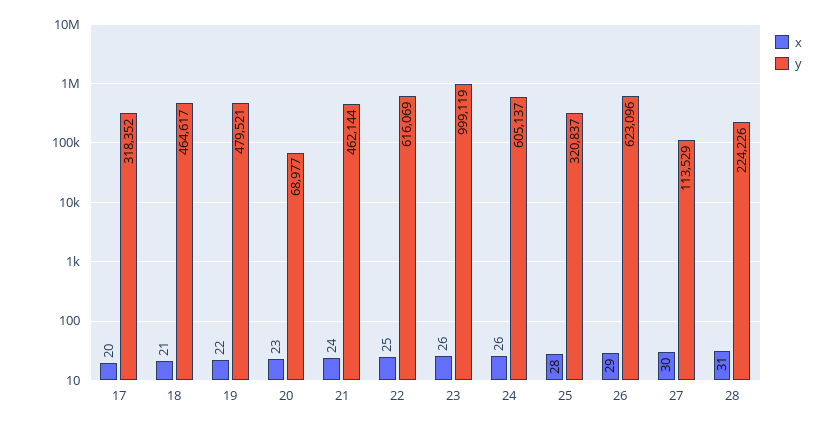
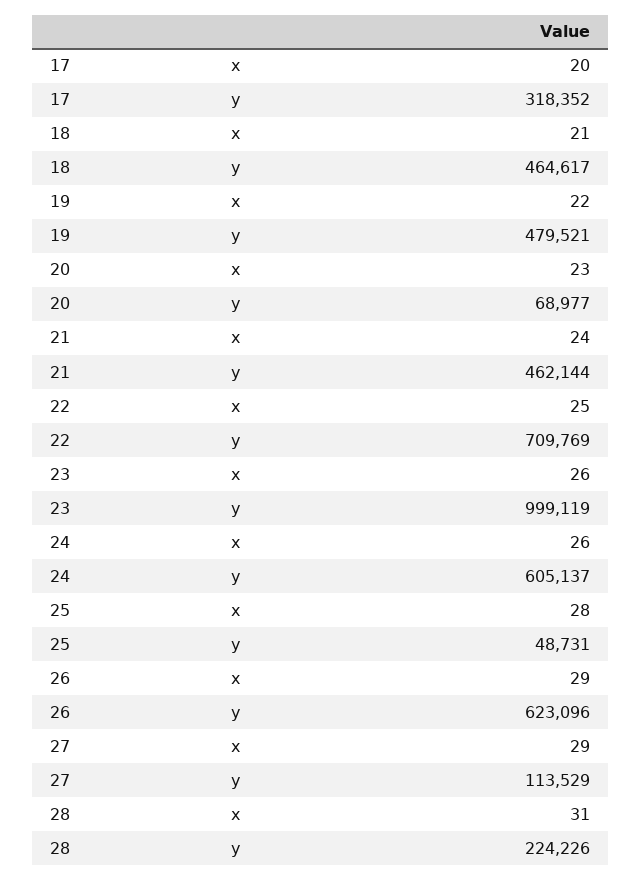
  {
    "x": {
      "17": 20,
      "18": 21,
      "19": 22,
      "20": 23,
      "21": 24,
      "22": 25,
      "23": 26,
      "24": 26,
      "25": 28,
      "26": 29,
-     "27": 30,
+     "27": 29,
      "28": 31
    },
    "y": {
      "17": 318352,
      "18": 464617,
      "19": 479521,
      "20": 68977,
      "21": 462144,
-     "22": 616069,
+     "22": 709769,
      "23": 999119,
      "24": 605137,
-     "25": 320837,
+     "25": 48731,
      "26": 623096,
      "27": 113529,
      "28": 224226
    }
  }

